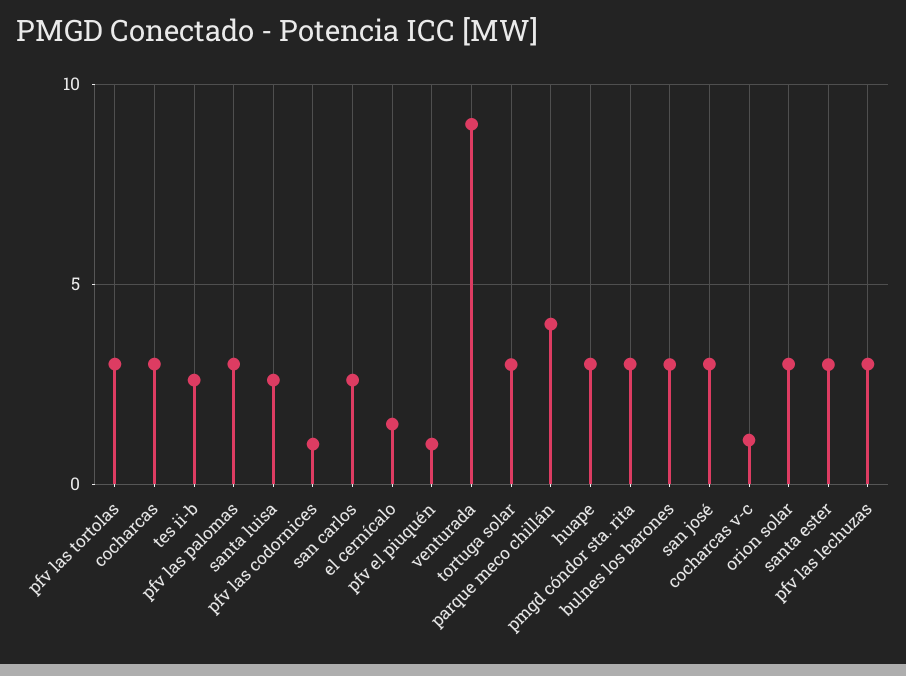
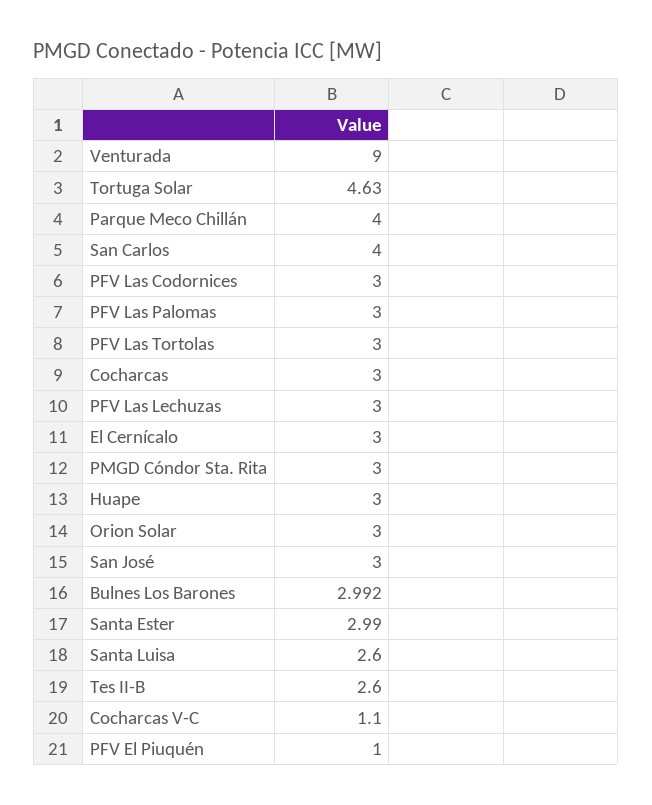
  {
    "pfv las tortolas": 3,
    "cocharcas": 3,
    "tes ii-b": 2.6,
    "pfv las palomas": 3,
    "santa luisa": 2.6,
-   "pfv las codornices": 1,
+   "pfv las codornices": 3,
-   "san carlos": 2.5,
+   "san carlos": 4,
-   "el cernícalo": 1.5,
+   "el cernícalo": 3,
    "pfv el piuquén": 1,
    "venturada": 9,
-   "tortuga solar": 3,
+   "tortuga solar": 4.63,
    "parque meco chillán": 4,
    "huape": 3,
    "pmgd cóndor sta. rita": 3,
    "bulnes los barones": 2.992,
    "san josé": 3,
    "cocharcas v-c": 1.1,
    "orion solar": 3,
    "santa ester": 2.99,
    "pfv las lechuzas": 3
  }

